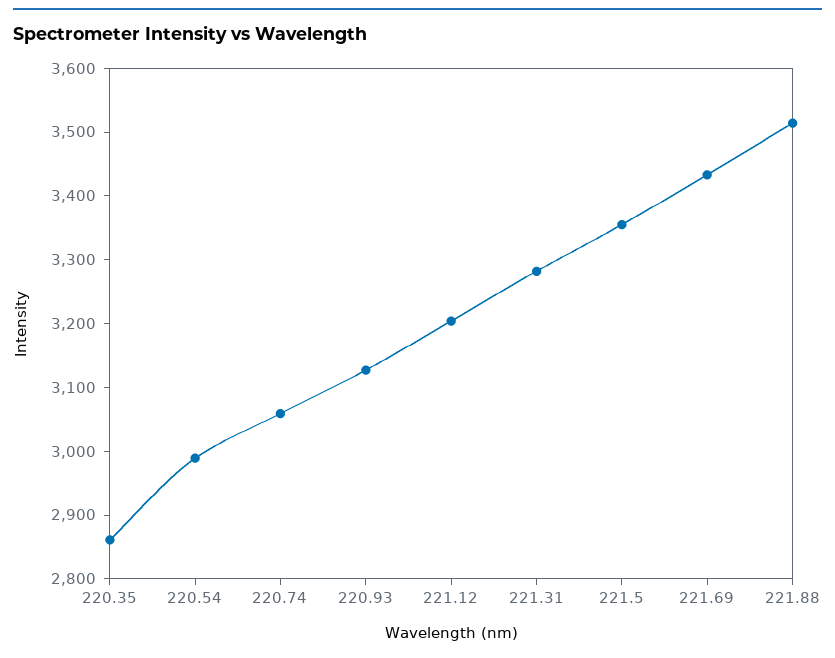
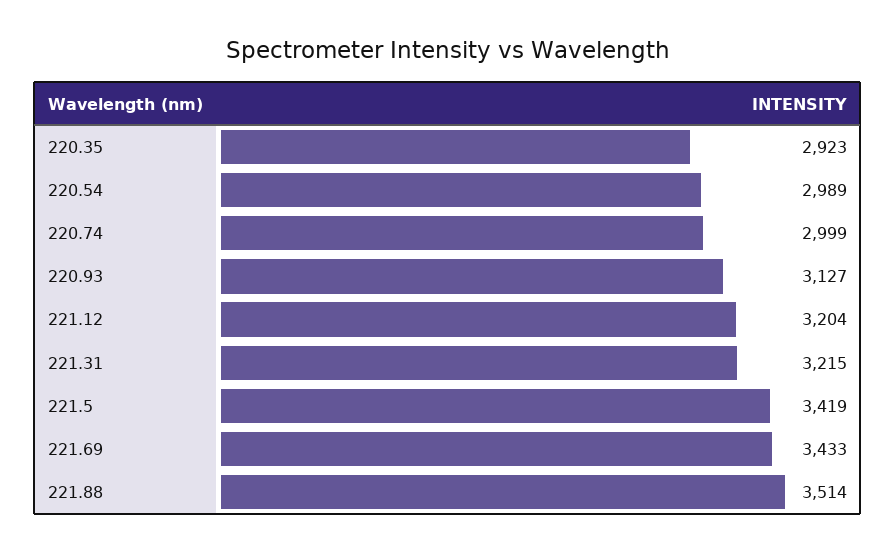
  {
-   "220.35": 2860,
+   "220.35": 2923,
    "220.54": 2989,
-   "220.74": 3060,
+   "220.74": 2999,
    "220.93": 3127,
    "221.12": 3204,
-   "221.31": 3280,
+   "221.31": 3215,
-   "221.5": 3360,
+   "221.5": 3419,
    "221.69": 3433,
    "221.88": 3514
  }

